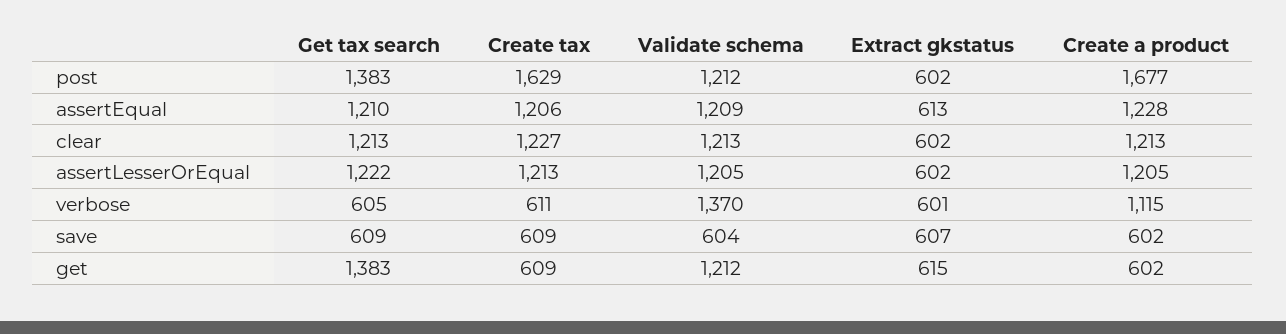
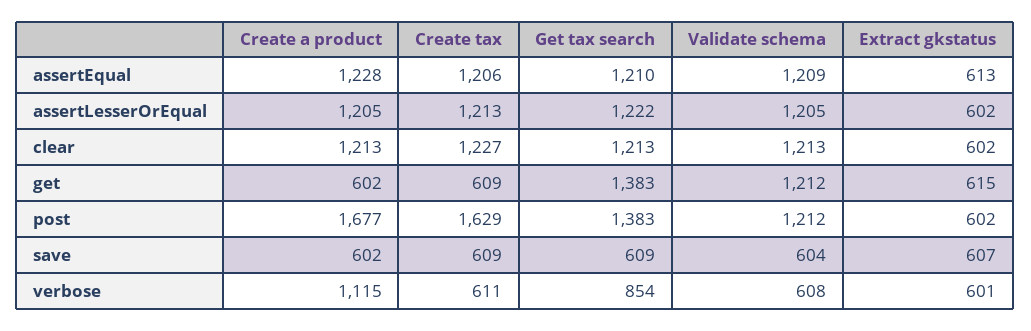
  {
    "Get tax search": {
      "post": 1383,
      "assertEqual": 1210,
      "clear": 1213,
      "assertLesserOrEqual": 1222,
-     "verbose": 605,
+     "verbose": 854,
      "save": 609,
      "get": 1383
    },
    "Create tax": {
      "post": 1629,
      "assertEqual": 1206,
      "clear": 1227,
      "assertLesserOrEqual": 1213,
      "verbose": 611,
      "save": 609,
      "get": 609
    },
    "Validate schema": {
      "post": 1212,
      "assertEqual": 1209,
      "clear": 1213,
      "assertLesserOrEqual": 1205,
-     "verbose": 1370,
+     "verbose": 608,
      "save": 604,
      "get": 1212
    },
    "Extract gkstatus": {
      "post": 602,
      "assertEqual": 613,
      "clear": 602,
      "assertLesserOrEqual": 602,
      "verbose": 601,
      "save": 607,
      "get": 615
    },
    "Create a product": {
      "post": 1677,
      "assertEqual": 1228,
      "clear": 1213,
      "assertLesserOrEqual": 1205,
      "verbose": 1115,
      "save": 602,
      "get": 602
    }
  }

